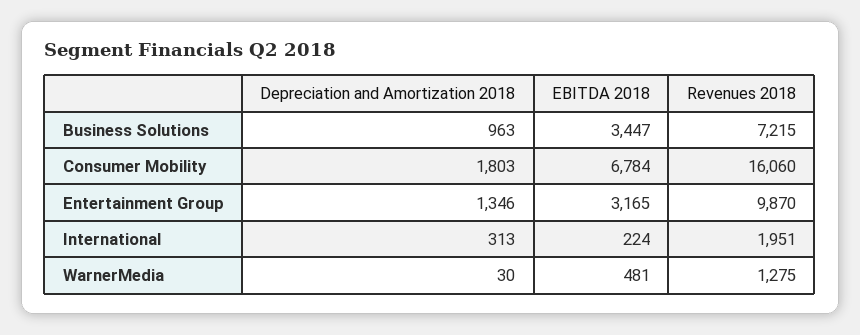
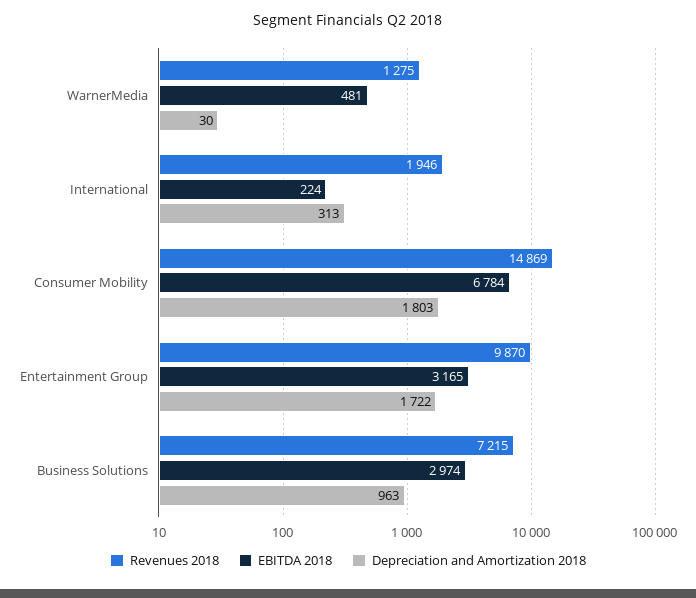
  {
    "Depreciation and Amortization 2018": {
      "Business Solutions": 963,
      "Consumer Mobility": 1803,
-     "Entertainment Group": 1346,
+     "Entertainment Group": 1722,
      "International": 313,
      "WarnerMedia": 30
    },
    "EBITDA 2018": {
-     "Business Solutions": 3447,
+     "Business Solutions": 2974,
      "Consumer Mobility": 6784,
      "Entertainment Group": 3165,
      "International": 224,
      "WarnerMedia": 481
    },
    "Revenues 2018": {
      "Business Solutions": 7215,
-     "Consumer Mobility": 16060,
+     "Consumer Mobility": 14869,
      "Entertainment Group": 9870,
-     "International": 1951,
+     "International": 1946,
      "WarnerMedia": 1275
    }
  }

